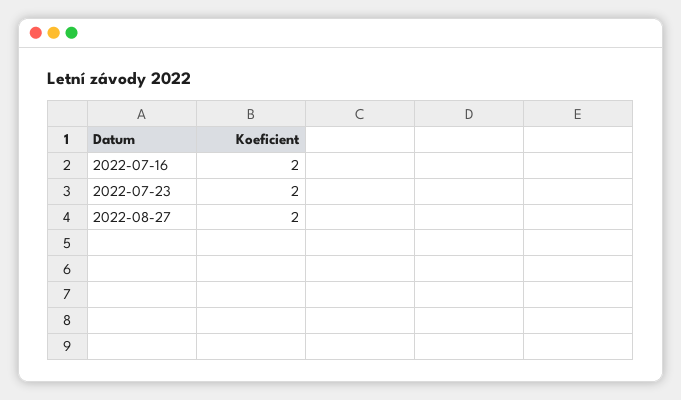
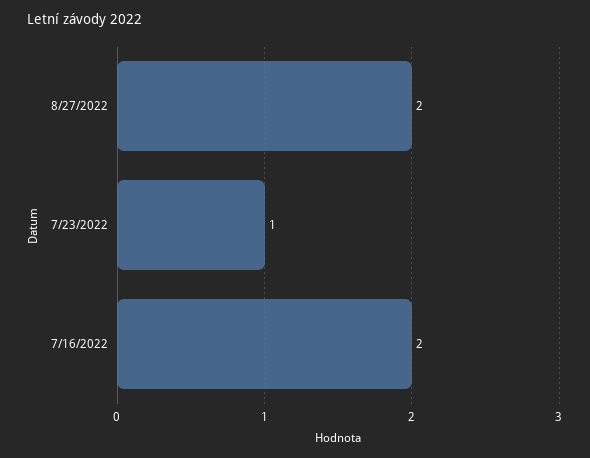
  {
    "2022-07-16": 2,
-   "2022-07-23": 2,
+   "2022-07-23": 1,
    "2022-08-27": 2
  }

